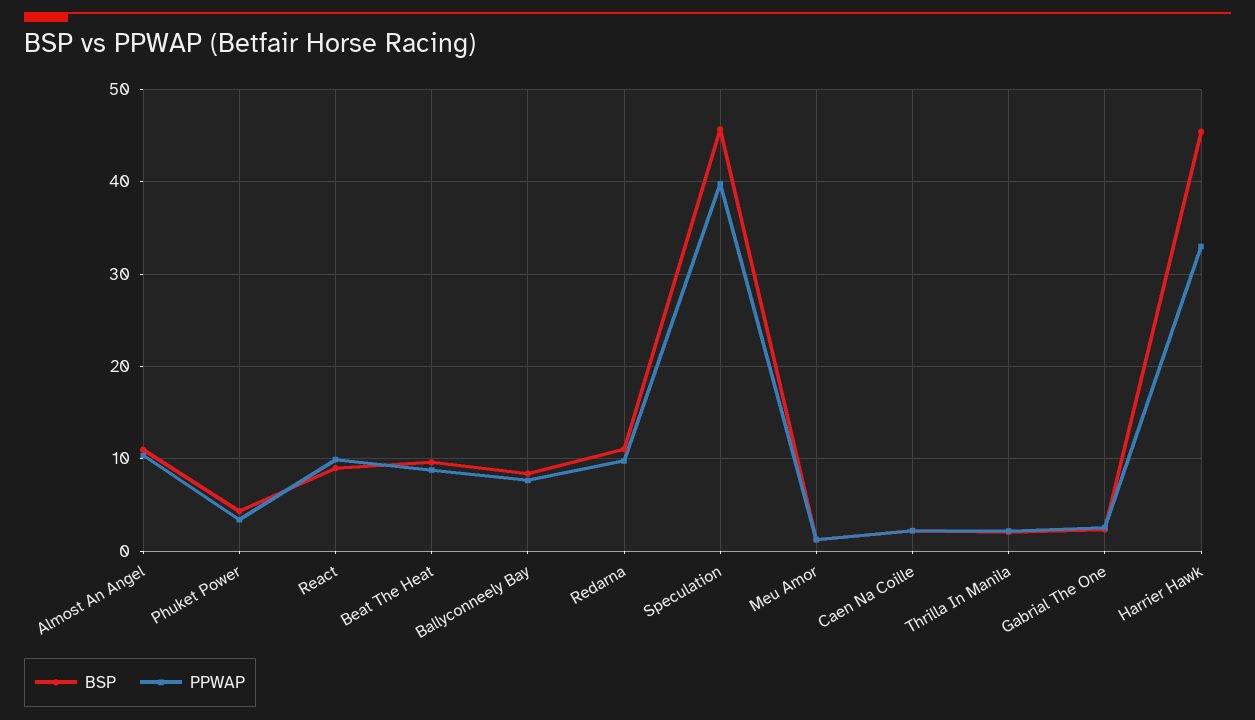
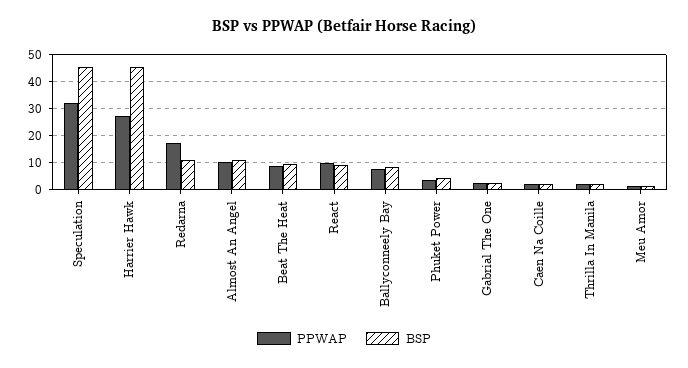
  {
    "BSP": {
      "Almost An Angel": 11,
      "Phuket Power": 4,
      "React": 9,
      "Beat The Heat": 10,
      "Ballyconneely Bay": 8,
      "Redarna": 11,
      "Speculation": 46,
      "Meu Amor": 1,
      "Caen Na Coille": 2,
      "Thrilla In Manila": 2,
      "Gabrial The One": 2,
      "Harrier Hawk": 45
    },
    "PPWAP": {
      "Almost An Angel": 10,
      "Phuket Power": 3,
      "React": 10,
      "Beat The Heat": 9,
      "Ballyconneely Bay": 8,
-     "Redarna": 10,
+     "Redarna": 17.5,
-     "Speculation": 40,
+     "Speculation": 32.5,
      "Meu Amor": 1,
      "Caen Na Coille": 2,
      "Thrilla In Manila": 2,
      "Gabrial The One": 3,
-     "Harrier Hawk": 33
+     "Harrier Hawk": 27.5
    }
  }

